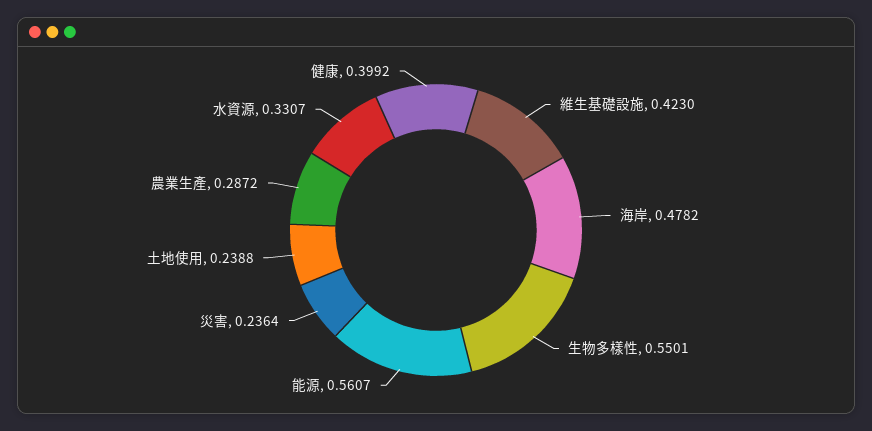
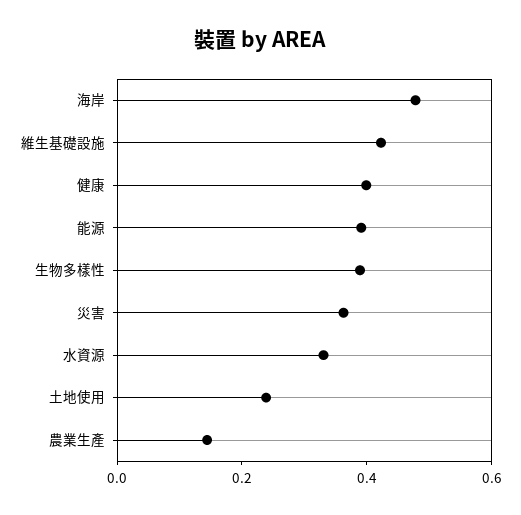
  {
    "維生基礎設施": 0.423,
    "海岸": 0.4782,
-   "生物多樣性": 0.5501,
+   "生物多樣性": 0.4,
-   "能源": 0.5607,
+   "能源": 0.4,
-   "災害": 0.2364,
+   "災害": 0.35,
    "土地使用": 0.2388,
-   "農業生產": 0.2872,
+   "農業生產": 0.15,
    "水資源": 0.3307,
    "健康": 0.3992
  }

